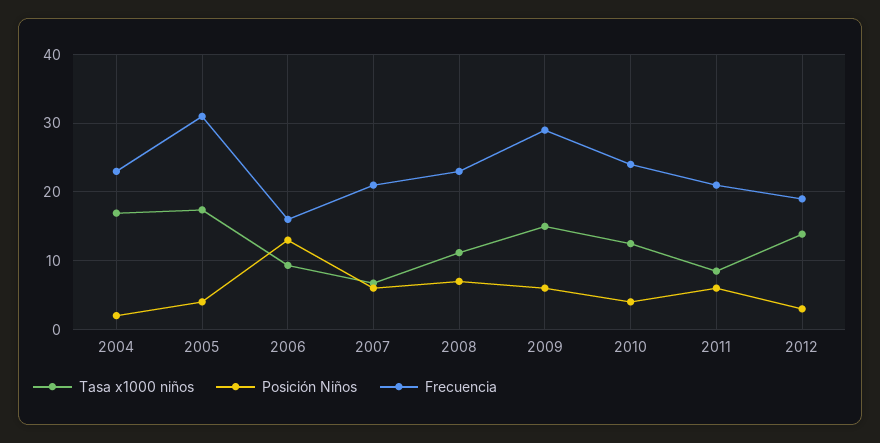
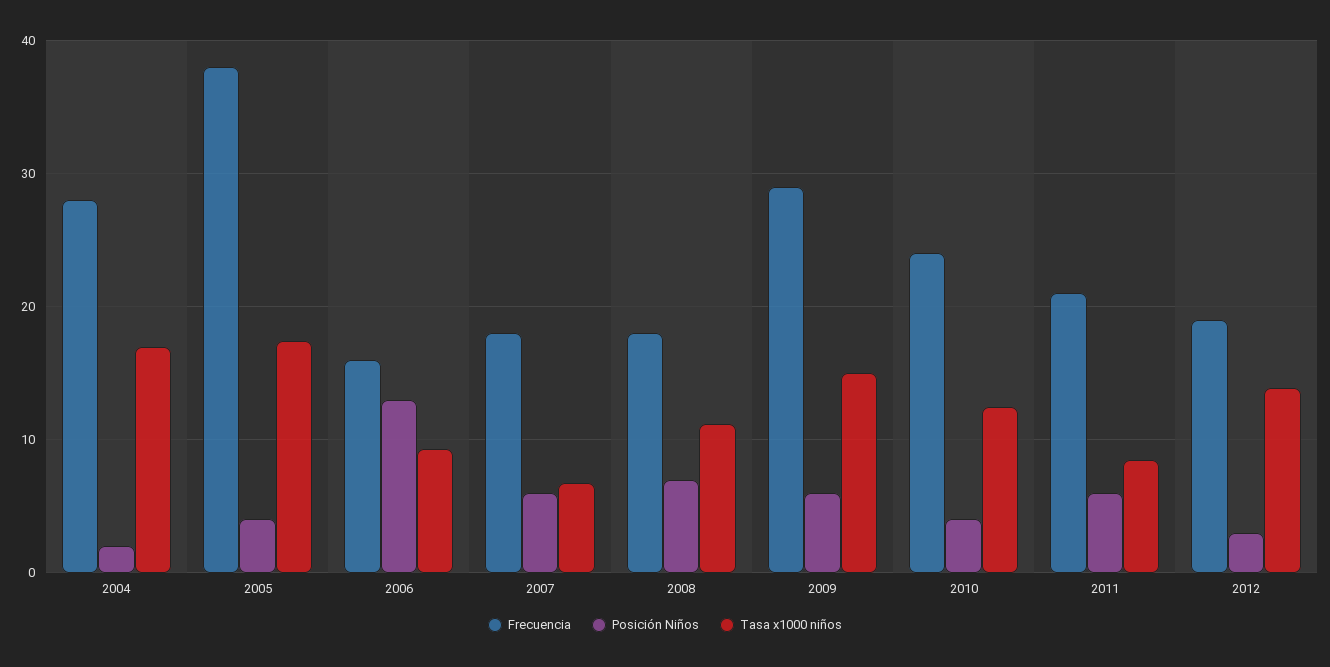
  {
    "Tasa x1000 niños": {
      "2004": 17,
      "2005": 17,
      "2006": 9,
      "2007": 7,
      "2008": 11,
      "2009": 15,
      "2010": 12,
      "2011": 8,
      "2012": 14
    },
    "Posición Niños": {
      "2004": 2,
      "2005": 4,
      "2006": 13,
      "2007": 6,
      "2008": 7,
      "2009": 6,
      "2010": 4,
      "2011": 6,
      "2012": 3
    },
    "Frecuencia": {
-     "2004": 23,
+     "2004": 28,
-     "2005": 31,
+     "2005": 38,
      "2006": 16,
-     "2007": 21,
+     "2007": 18,
-     "2008": 23,
+     "2008": 18,
      "2009": 29,
      "2010": 24,
      "2011": 21,
      "2012": 19
    }
  }

